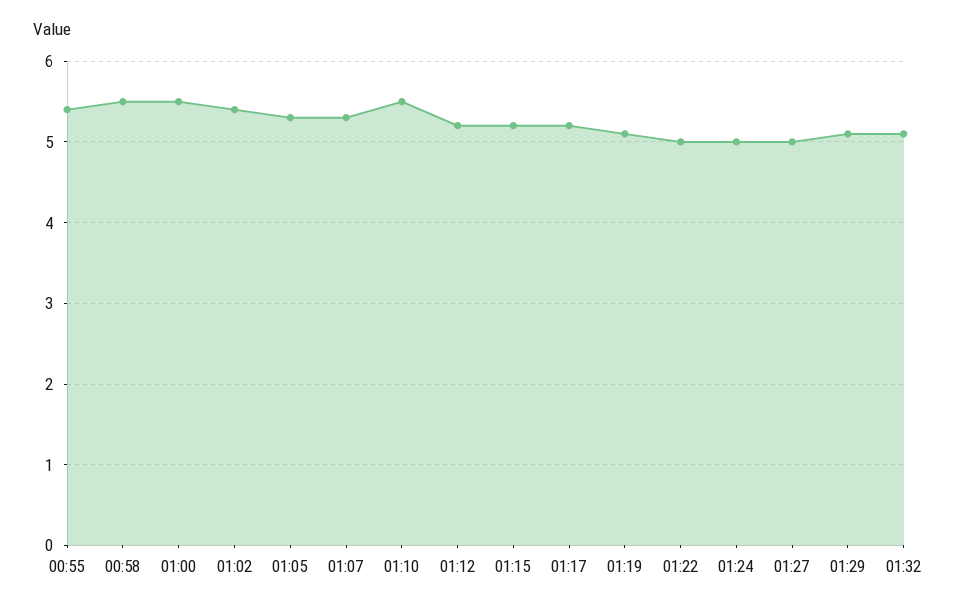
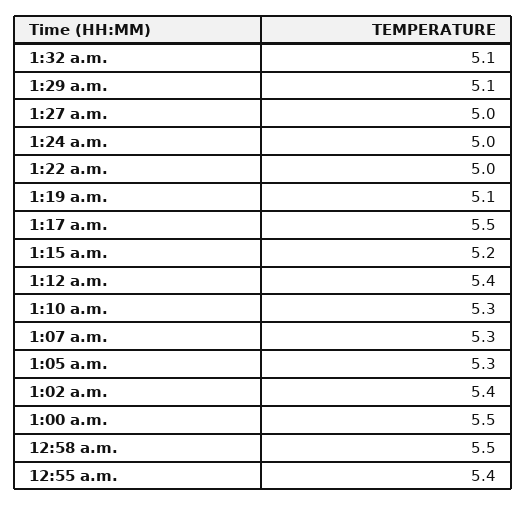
  {
    "00:55": 5.4,
    "00:58": 5.5,
    "01:00": 5.5,
    "01:02": 5.4,
    "01:05": 5.3,
    "01:07": 5.3,
-   "01:10": 5.5,
+   "01:10": 5.3,
-   "01:12": 5.2,
+   "01:12": 5.4,
    "01:15": 5.2,
-   "01:17": 5.2,
+   "01:17": 5.5,
    "01:19": 5.1,
    "01:22": 5,
    "01:24": 5,
    "01:27": 5,
    "01:29": 5.1,
    "01:32": 5.1
  }

